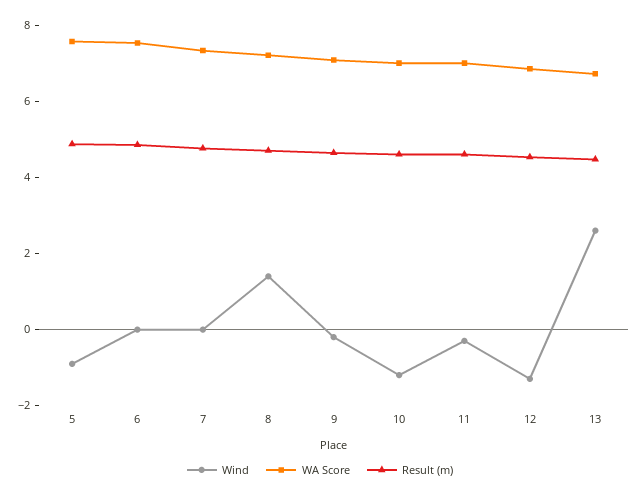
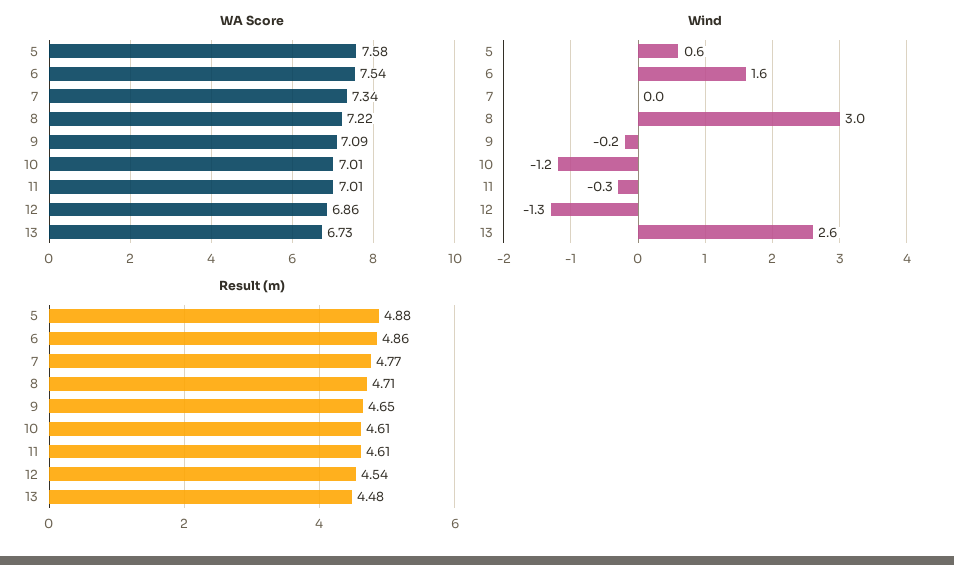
  {
    "Wind": {
-     "5": -1,
+     "5": 0.6,
-     "6": 0,
+     "6": 1.6,
      "7": 0,
-     "8": 1.5,
+     "8": 3,
      "9": -0.2,
      "10": -1.2,
      "11": -0.3,
      "12": -1.3,
      "13": 2.6
    },
    "WA Score": {
      "5": 7.58,
      "6": 7.54,
      "7": 7.34,
      "8": 7.22,
      "9": 7.09,
      "10": 7.01,
      "11": 7.01,
      "12": 6.86,
      "13": 6.73
    },
    "Result (m)": {
      "5": 4.88,
      "6": 4.86,
      "7": 4.77,
      "8": 4.71,
      "9": 4.65,
      "10": 4.61,
      "11": 4.61,
      "12": 4.54,
      "13": 4.48
    }
  }

